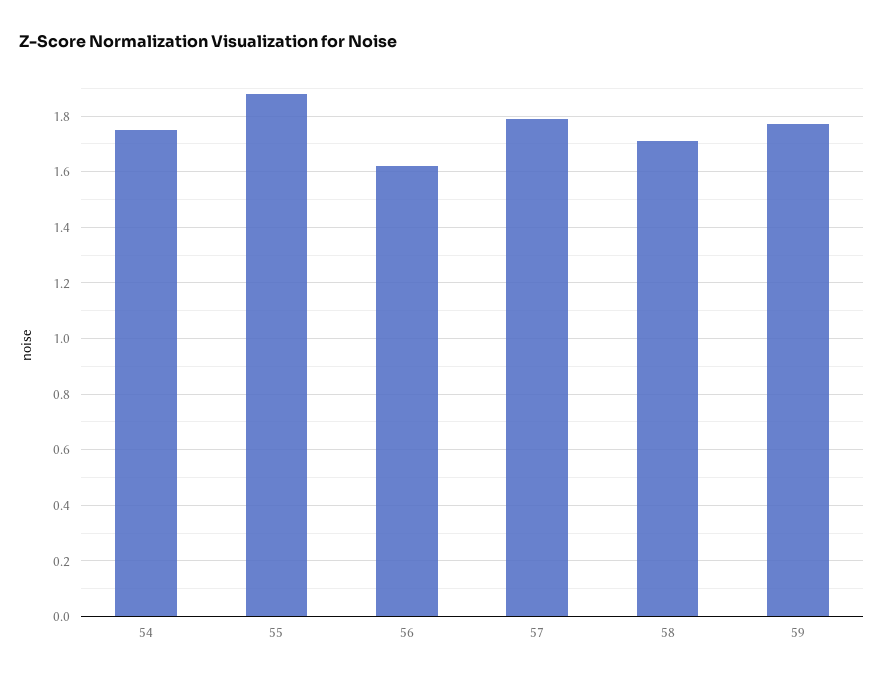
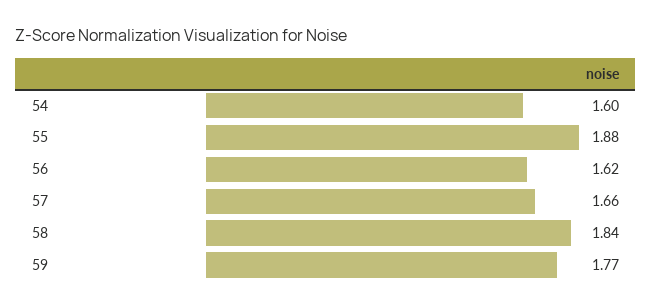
  {
-   "54": 1.75,
+   "54": 1.6,
    "55": 1.88,
    "56": 1.62,
-   "57": 1.8,
+   "57": 1.66,
-   "58": 1.7,
+   "58": 1.84,
    "59": 1.77
  }

